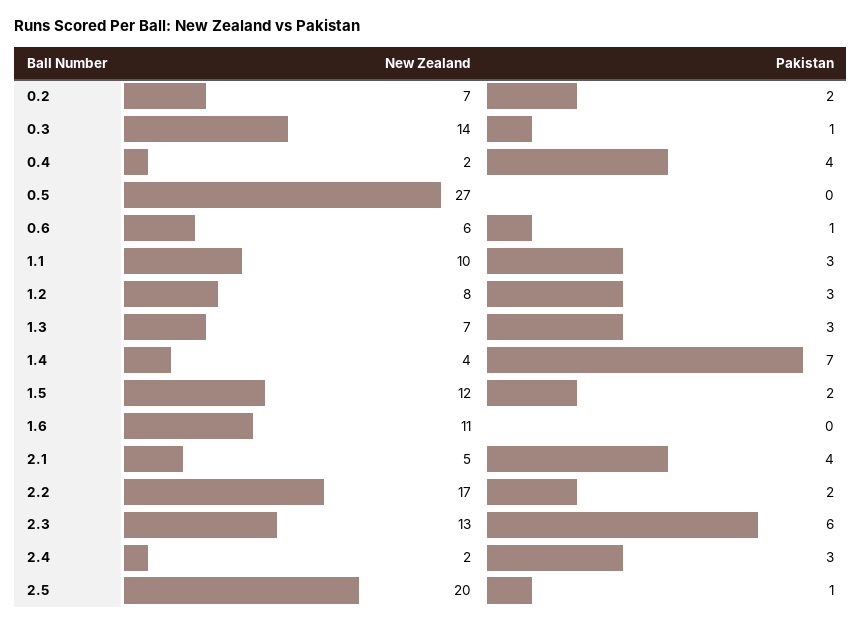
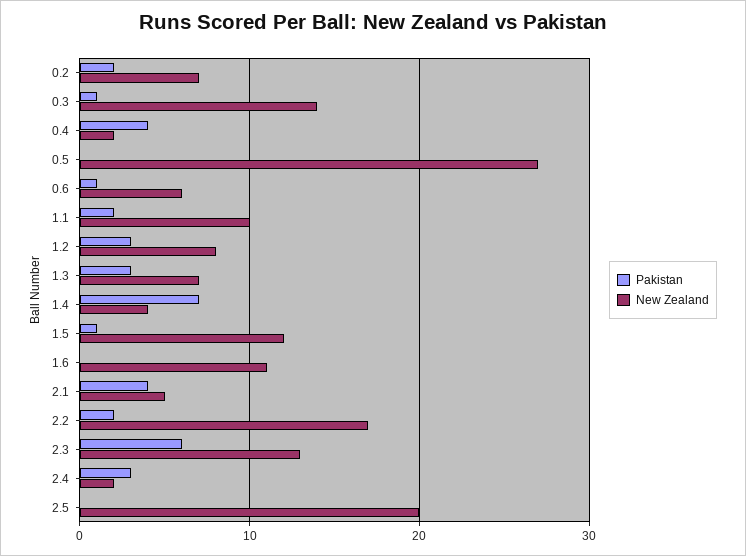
  {
    "New Zealand": {
      "0.2": 7,
      "0.3": 14,
      "0.4": 2,
      "0.5": 27,
      "0.6": 6,
      "1.1": 10,
      "1.2": 8,
      "1.3": 7,
      "1.4": 4,
      "1.5": 12,
      "1.6": 11,
      "2.1": 5,
      "2.2": 17,
      "2.3": 13,
      "2.4": 2,
      "2.5": 20
    },
    "Pakistan": {
      "0.2": 2,
      "0.3": 1,
      "0.4": 4,
      "0.5": 0,
      "0.6": 1,
-     "1.1": 3,
+     "1.1": 2,
      "1.2": 3,
      "1.3": 3,
      "1.4": 7,
-     "1.5": 2,
+     "1.5": 1,
      "1.6": 0,
      "2.1": 4,
      "2.2": 2,
      "2.3": 6,
      "2.4": 3,
-     "2.5": 1
+     "2.5": 0
    }
  }

